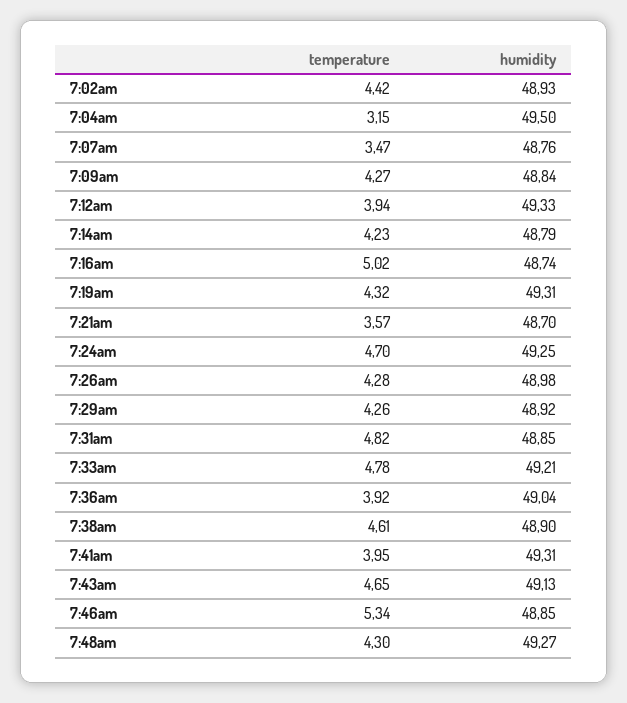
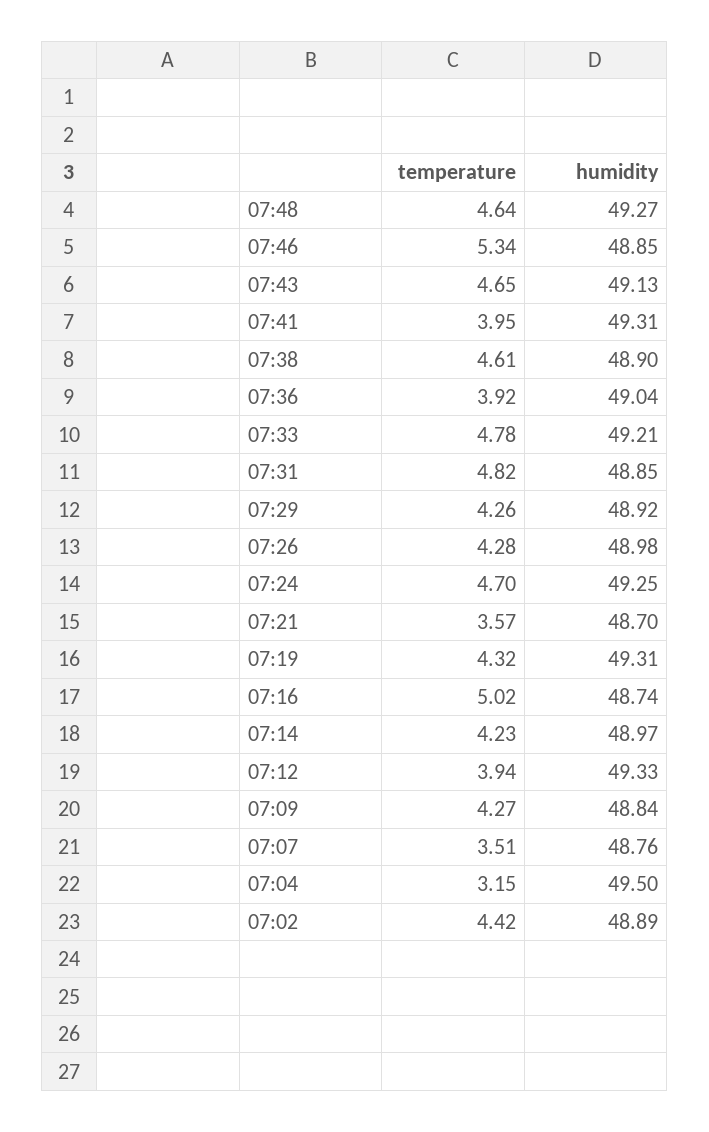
  {
    "temperature": {
      "7:02am": 4.42,
      "7:04am": 3.15,
-     "7:07am": 3.47,
+     "7:07am": 3.51,
      "7:09am": 4.27,
      "7:12am": 3.94,
      "7:14am": 4.23,
      "7:16am": 5.02,
      "7:19am": 4.32,
      "7:21am": 3.57,
      "7:24am": 4.7,
      "7:26am": 4.28,
      "7:29am": 4.26,
      "7:31am": 4.82,
      "7:33am": 4.78,
      "7:36am": 3.92,
      "7:38am": 4.61,
      "7:41am": 3.95,
      "7:43am": 4.65,
      "7:46am": 5.34,
-     "7:48am": 4.3
+     "7:48am": 4.64
    },
    "humidity": {
-     "7:02am": 48.93,
+     "7:02am": 48.89,
      "7:04am": 49.5,
      "7:07am": 48.76,
      "7:09am": 48.84,
      "7:12am": 49.33,
-     "7:14am": 48.79,
+     "7:14am": 48.97,
      "7:16am": 48.74,
      "7:19am": 49.31,
      "7:21am": 48.7,
      "7:24am": 49.25,
      "7:26am": 48.98,
      "7:29am": 48.92,
      "7:31am": 48.85,
      "7:33am": 49.21,
      "7:36am": 49.04,
      "7:38am": 48.9,
      "7:41am": 49.31,
      "7:43am": 49.13,
      "7:46am": 48.85,
      "7:48am": 49.27
    }
  }

